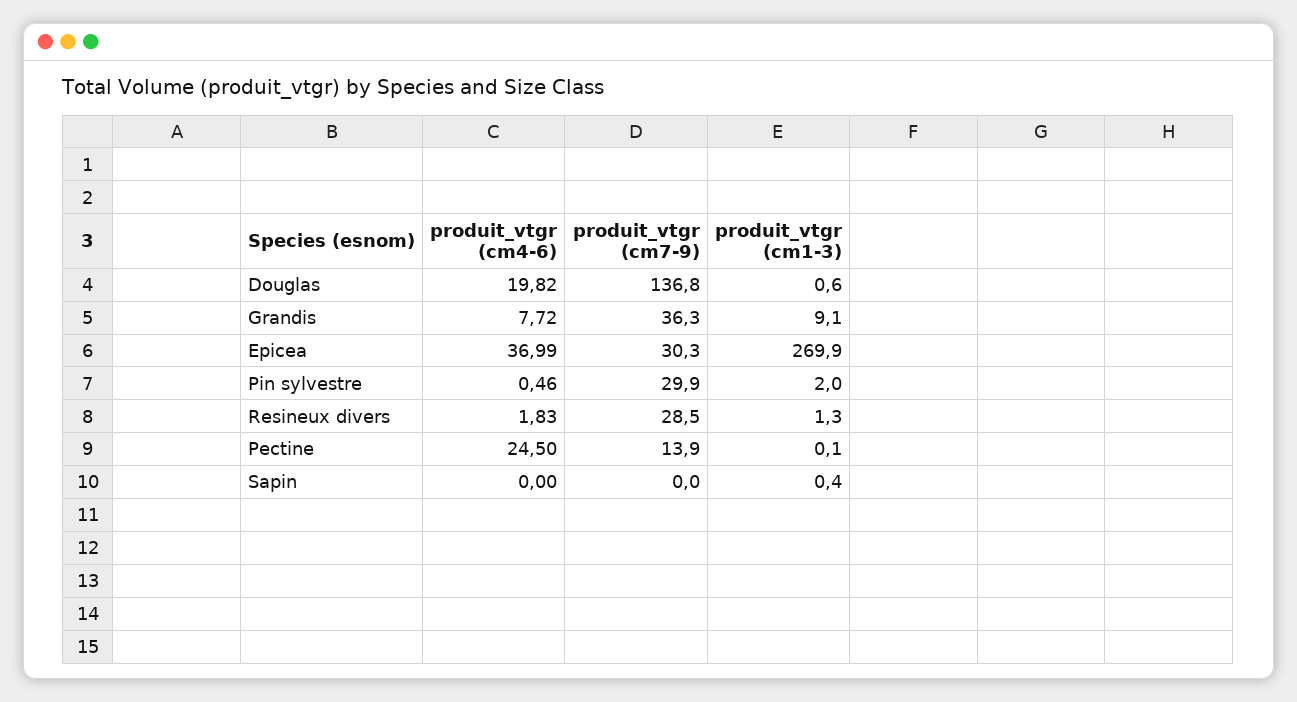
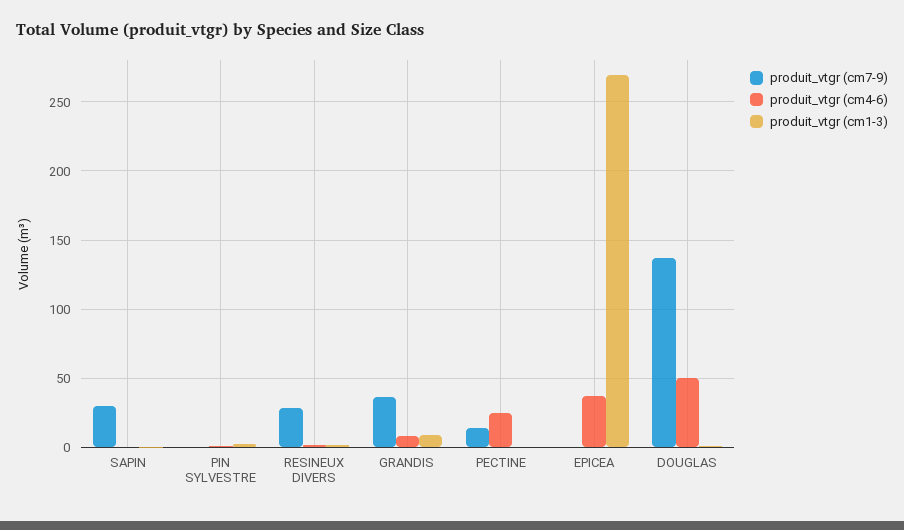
  {
    "produit_vtgr (cm4-6)": {
-     "Douglas": 19.82,
+     "Douglas": 50,
      "Grandis": 7.72,
      "Epicea": 36.99,
      "Pin sylvestre": 0.46,
      "Resineux divers": 1.83,
      "Pectine": 24.5,
      "Sapin": 0
    },
    "produit_vtgr (cm7-9)": {
      "Douglas": 136.8,
      "Grandis": 36.3,
-     "Epicea": 30.3,
+     "Epicea": 0,
-     "Pin sylvestre": 29.9,
+     "Pin sylvestre": 0,
      "Resineux divers": 28.5,
      "Pectine": 13.9,
-     "Sapin": 0
+     "Sapin": 30
    },
    "produit_vtgr (cm1-3)": {
      "Douglas": 0.6,
      "Grandis": 9.1,
      "Epicea": 269.9,
      "Pin sylvestre": 2,
      "Resineux divers": 1.3,
      "Pectine": 0.1,
      "Sapin": 0.4
    }
  }

